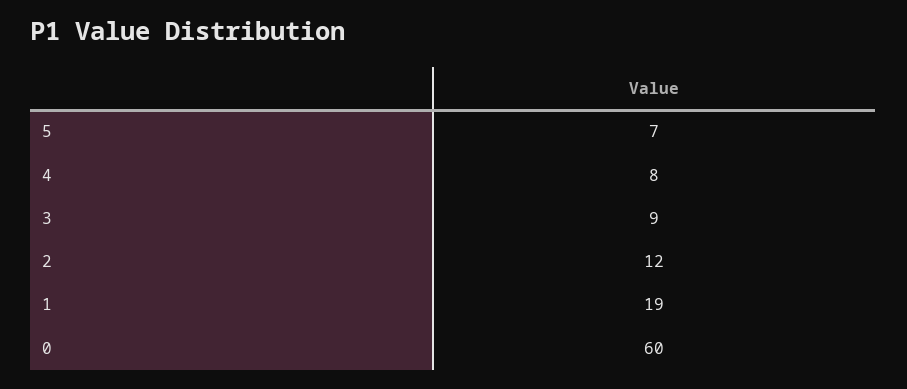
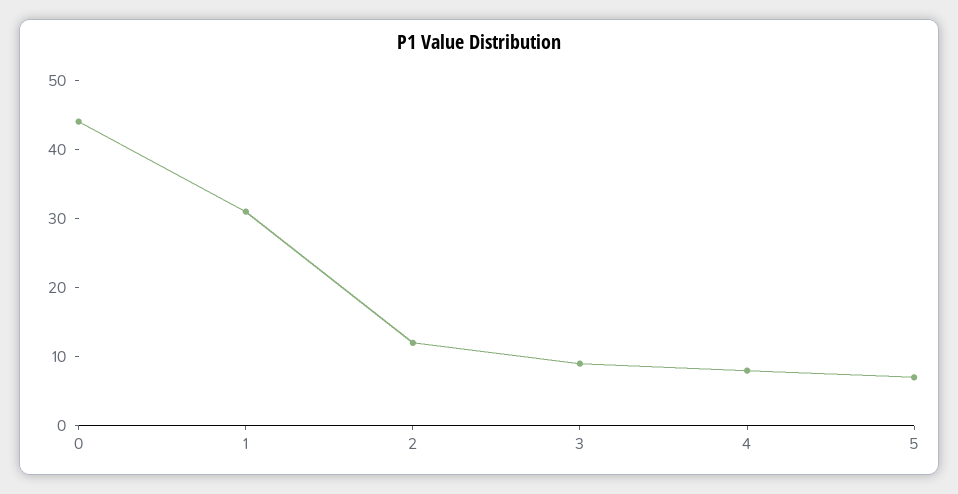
  {
    "5": 7,
    "4": 8,
    "3": 9,
    "2": 12,
-   "1": 19,
+   "1": 30,
-   "0": 60
+   "0": 45
  }

